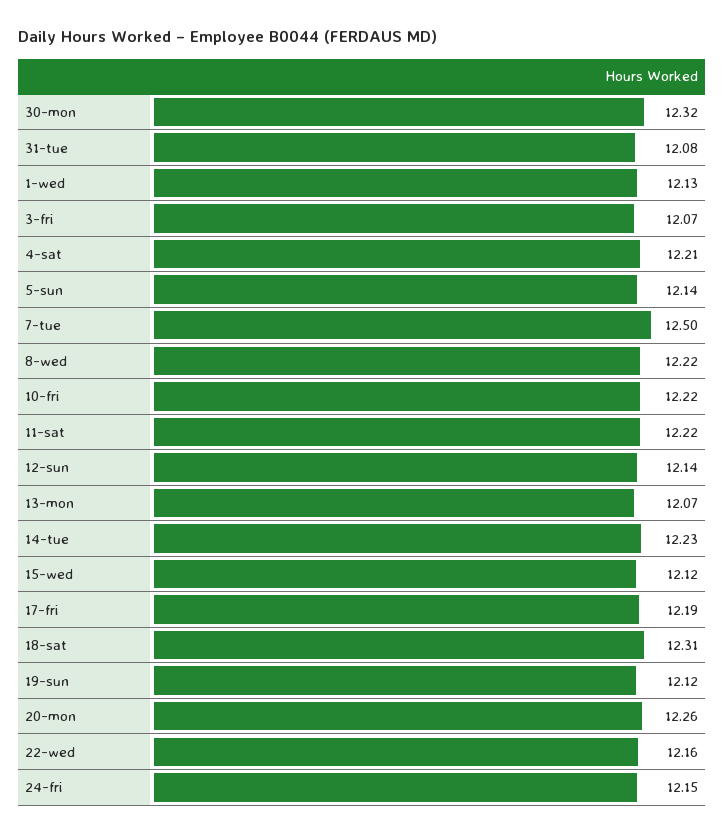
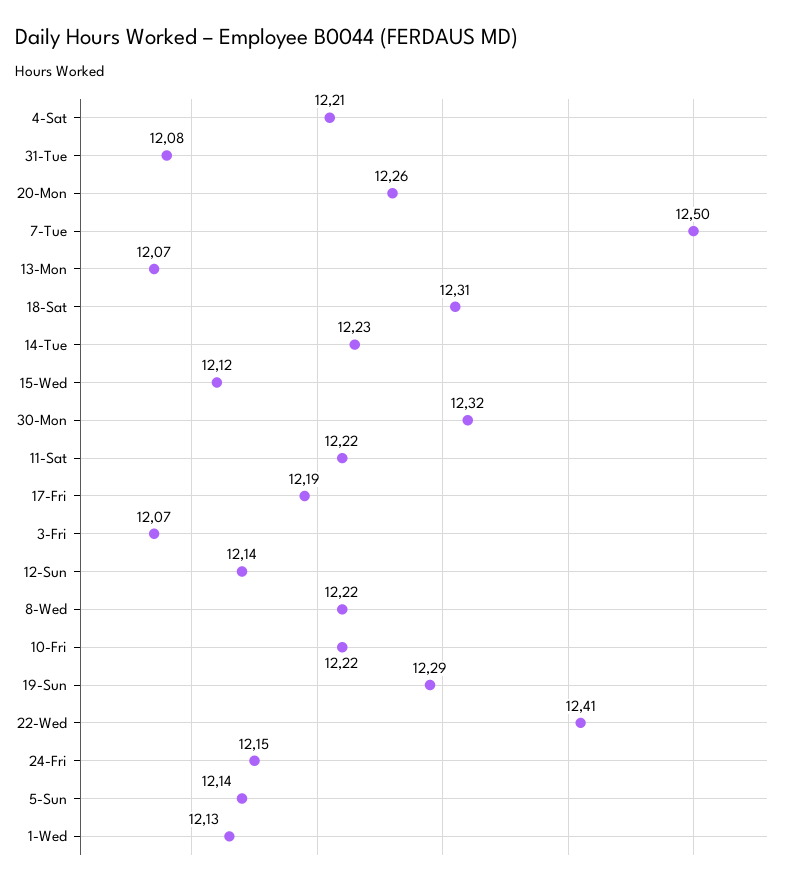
  {
    "30-mon": 12.32,
    "31-tue": 12.08,
    "1-wed": 12.13,
    "3-fri": 12.07,
    "4-sat": 12.21,
    "5-sun": 12.14,
    "7-tue": 12.5,
    "8-wed": 12.22,
    "10-fri": 12.22,
    "11-sat": 12.22,
    "12-sun": 12.14,
    "13-mon": 12.07,
    "14-tue": 12.23,
    "15-wed": 12.12,
    "17-fri": 12.19,
    "18-sat": 12.31,
-   "19-sun": 12.12,
+   "19-sun": 12.29,
    "20-mon": 12.26,
-   "22-wed": 12.16,
+   "22-wed": 12.41,
    "24-fri": 12.15
  }

